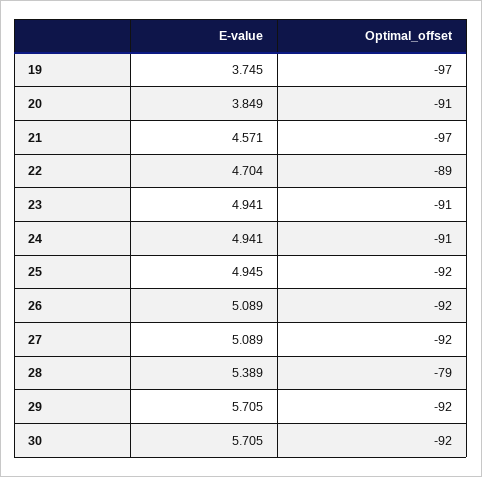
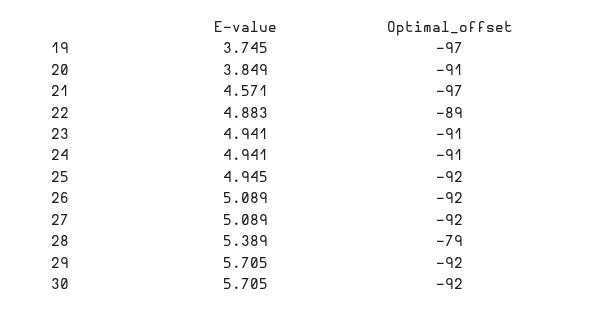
  {
    "E-value": {
      "19": 3.745,
      "20": 3.849,
      "21": 4.571,
-     "22": 4.704,
+     "22": 4.883,
      "23": 4.941,
      "24": 4.941,
      "25": 4.945,
      "26": 5.089,
      "27": 5.089,
      "28": 5.389,
      "29": 5.705,
      "30": 5.705
    },
    "Optimal_offset": {
      "19": -97,
      "20": -91,
      "21": -97,
      "22": -89,
      "23": -91,
      "24": -91,
      "25": -92,
      "26": -92,
      "27": -92,
      "28": -79,
      "29": -92,
      "30": -92
    }
  }

